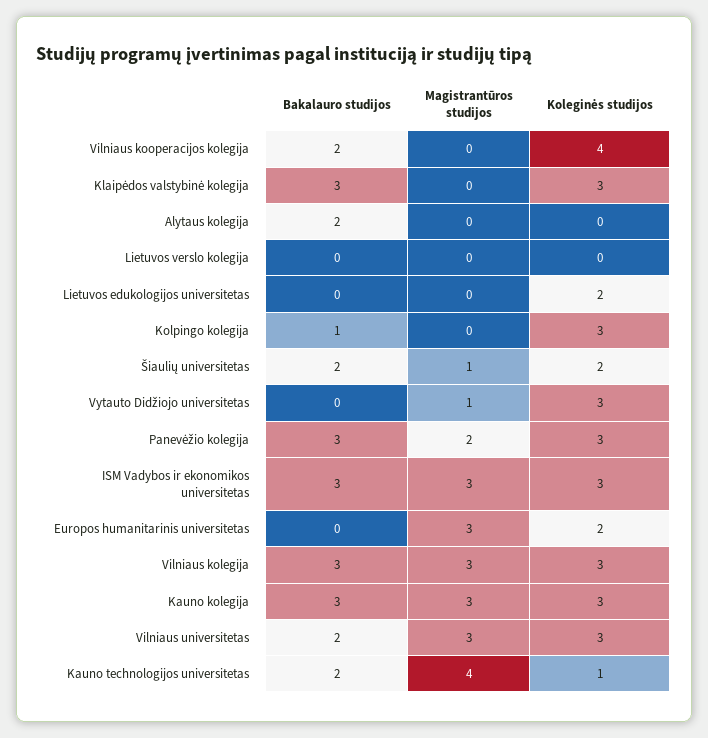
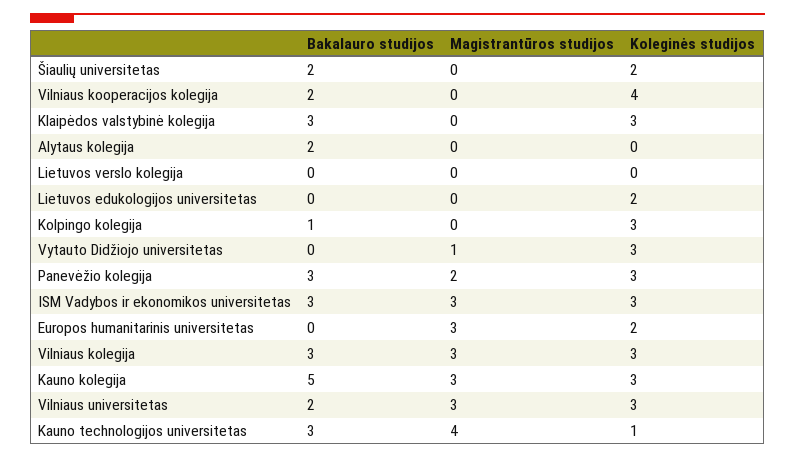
  {
    "Bakalauro studijos": {
      "Vilniaus kooperacijos kolegija": 2,
      "Klaipėdos valstybinė kolegija": 3,
      "Alytaus kolegija": 2,
      "Lietuvos verslo kolegija": 0,
      "Lietuvos edukologijos universitetas": 0,
      "Kolpingo kolegija": 1,
      "Šiaulių universitetas": 2,
      "Vytauto Didžiojo universitetas": 0,
      "Panevėžio kolegija": 3,
      "ISM Vadybos ir ekonomikos universitetas": 3,
      "Europos humanitarinis universitetas": 0,
      "Vilniaus kolegija": 3,
-     "Kauno kolegija": 3,
+     "Kauno kolegija": 5,
      "Vilniaus universitetas": 2,
-     "Kauno technologijos universitetas": 2
+     "Kauno technologijos universitetas": 3
    },
    "Magistrantūros studijos": {
      "Vilniaus kooperacijos kolegija": 0,
      "Klaipėdos valstybinė kolegija": 0,
      "Alytaus kolegija": 0,
      "Lietuvos verslo kolegija": 0,
      "Lietuvos edukologijos universitetas": 0,
      "Kolpingo kolegija": 0,
-     "Šiaulių universitetas": 1,
+     "Šiaulių universitetas": 0,
      "Vytauto Didžiojo universitetas": 1,
      "Panevėžio kolegija": 2,
      "ISM Vadybos ir ekonomikos universitetas": 3,
      "Europos humanitarinis universitetas": 3,
      "Vilniaus kolegija": 3,
      "Kauno kolegija": 3,
      "Vilniaus universitetas": 3,
      "Kauno technologijos universitetas": 4
    },
    "Koleginės studijos": {
      "Vilniaus kooperacijos kolegija": 4,
      "Klaipėdos valstybinė kolegija": 3,
      "Alytaus kolegija": 0,
      "Lietuvos verslo kolegija": 0,
      "Lietuvos edukologijos universitetas": 2,
      "Kolpingo kolegija": 3,
      "Šiaulių universitetas": 2,
      "Vytauto Didžiojo universitetas": 3,
      "Panevėžio kolegija": 3,
      "ISM Vadybos ir ekonomikos universitetas": 3,
      "Europos humanitarinis universitetas": 2,
      "Vilniaus kolegija": 3,
      "Kauno kolegija": 3,
      "Vilniaus universitetas": 3,
      "Kauno technologijos universitetas": 1
    }
  }

